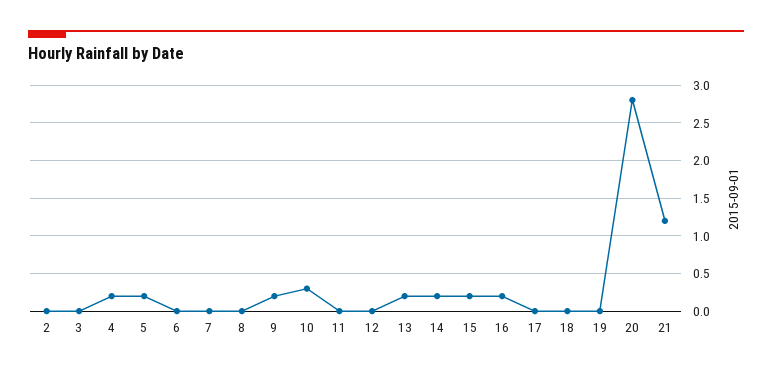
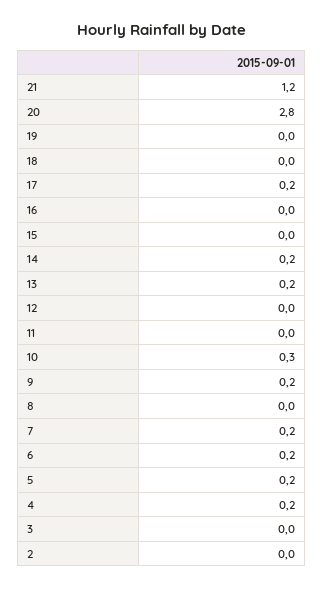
  {
    "2": 0,
    "3": 0,
    "4": 0.2,
    "5": 0.2,
-   "6": 0,
+   "6": 0.2,
-   "7": 0,
+   "7": 0.2,
    "8": 0,
    "9": 0.2,
    "10": 0.3,
    "11": 0,
    "12": 0,
    "13": 0.2,
    "14": 0.2,
-   "15": 0.2,
+   "15": 0,
-   "16": 0.2,
+   "16": 0,
-   "17": 0,
+   "17": 0.2,
    "18": 0,
    "19": 0,
    "20": 2.8,
    "21": 1.2
  }

